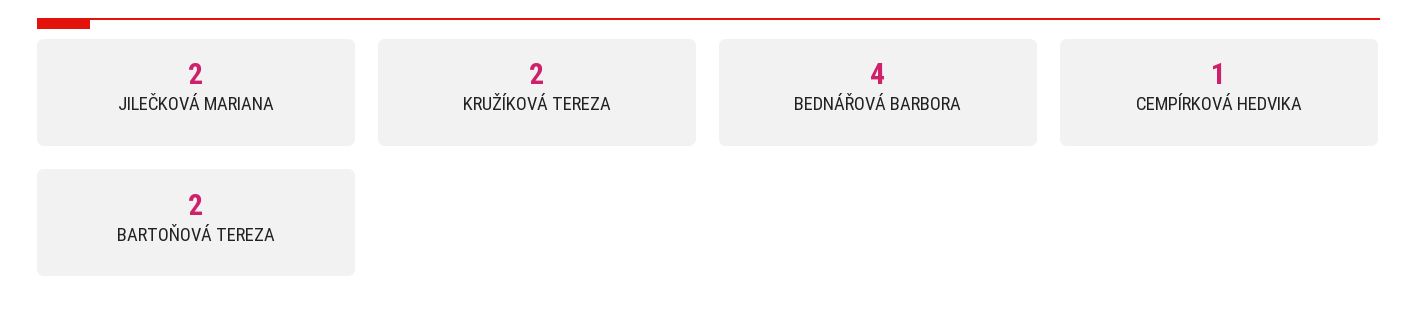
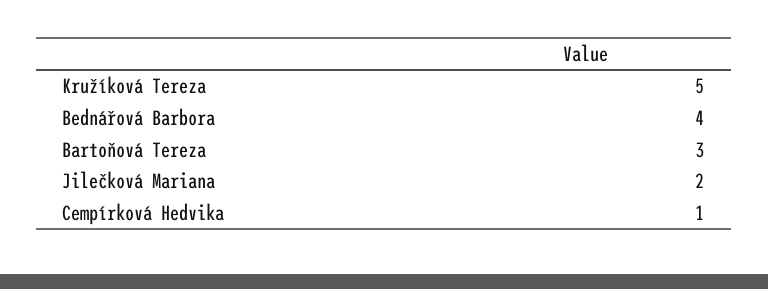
  {
    "JILEČKOVÁ MARIANA": 2,
-   "KRUŽÍKOVÁ TEREZA": 2,
+   "KRUŽÍKOVÁ TEREZA": 5,
    "BEDNÁŘOVÁ BARBORA": 4,
    "CEMPÍRKOVÁ HEDVIKA": 1,
-   "BARTOŇOVÁ TEREZA": 2
+   "BARTOŇOVÁ TEREZA": 3
  }

